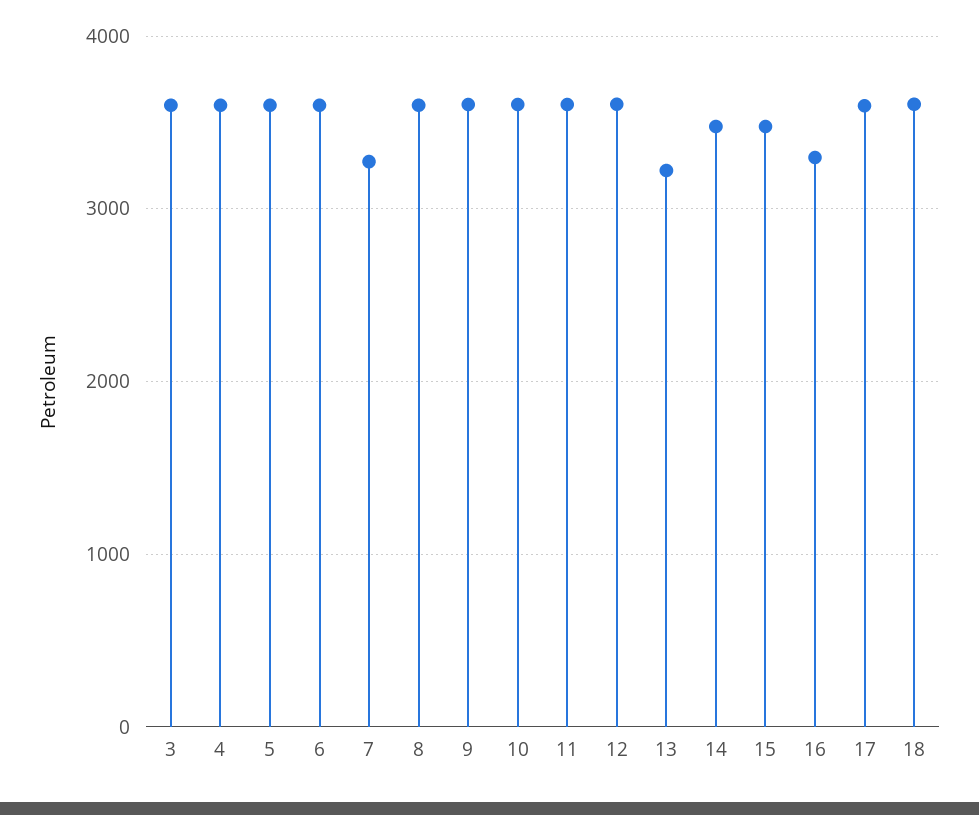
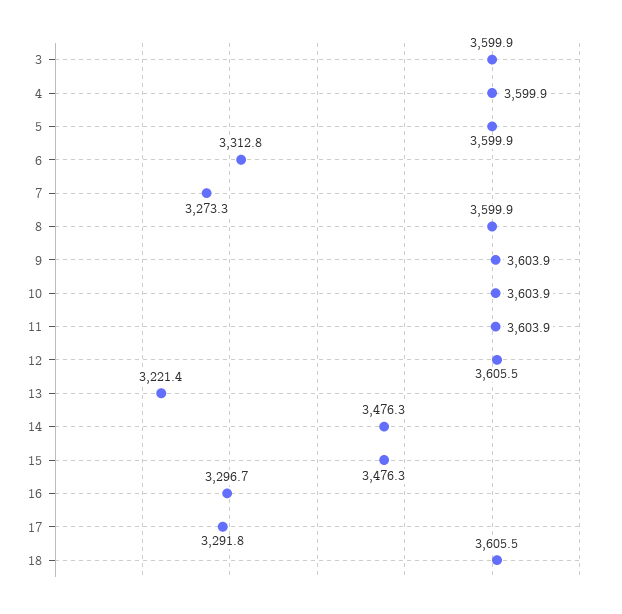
  {
    "3": 3599.9,
    "4": 3599.9,
    "5": 3599.9,
-   "6": 3600,
+   "6": 3312.8,
    "7": 3273.3,
    "8": 3599.9,
    "9": 3603.9,
    "10": 3603.9,
    "11": 3603.9,
    "12": 3605.5,
    "13": 3221.4,
    "14": 3476.3,
    "15": 3476.3,
    "16": 3296.7,
-   "17": 3600,
+   "17": 3291.8,
    "18": 3605.5
  }

